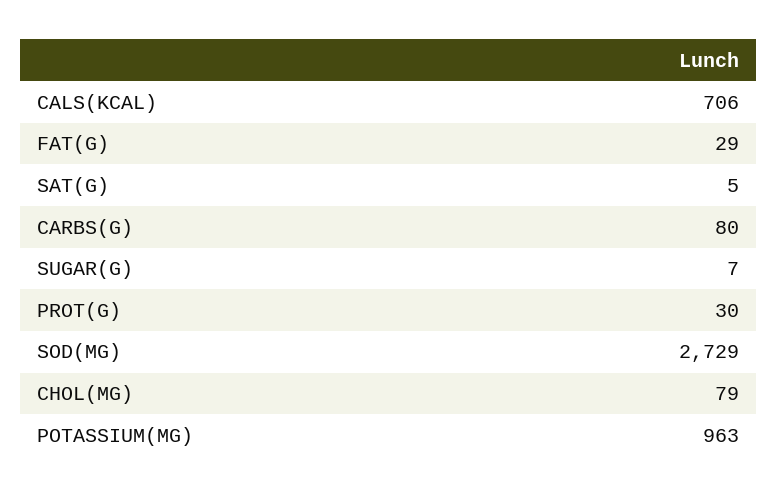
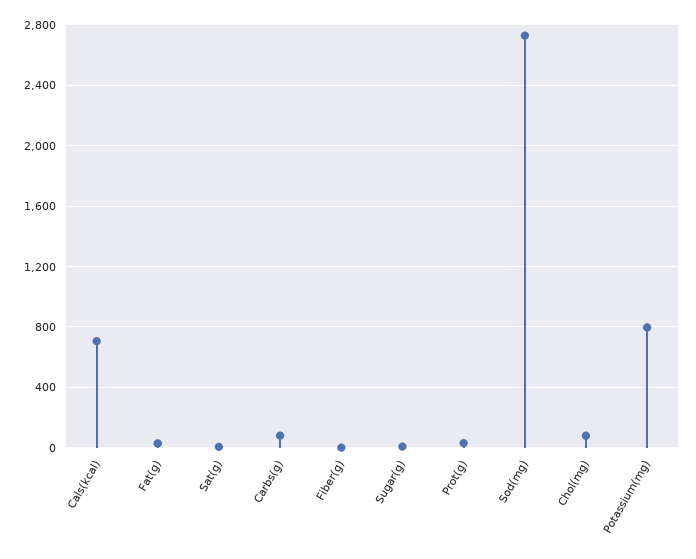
  {
    "CALS(KCAL)": 706,
    "FAT(G)": 29,
    "SAT(G)": 5,
    "CARBS(G)": 80,
    "SUGAR(G)": 7,
    "PROT(G)": 30,
    "SOD(MG)": 2729,
    "CHOL(MG)": 79,
-   "POTASSIUM(MG)": 963
+   "POTASSIUM(MG)": 800,
+   "Fiber(g)": 0
  }

